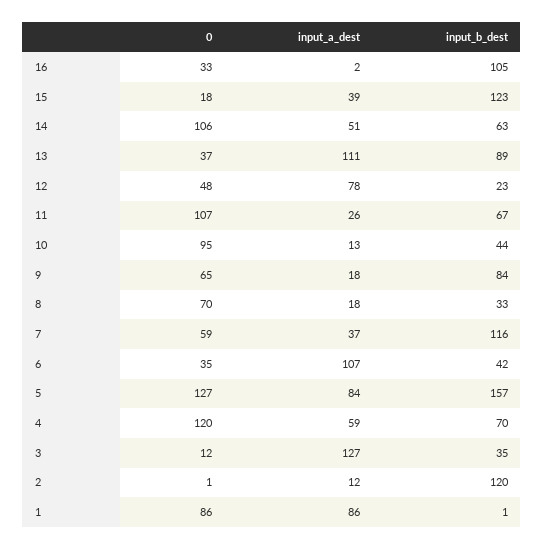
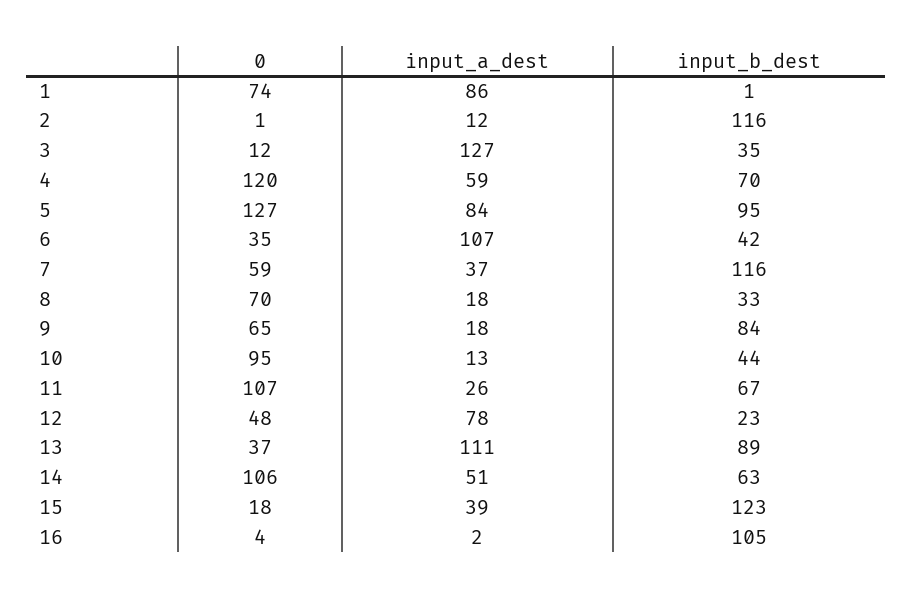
  {
    "0": {
-     "16": 33,
+     "16": 4,
      "15": 18,
      "14": 106,
      "13": 37,
      "12": 48,
      "11": 107,
      "10": 95,
      "9": 65,
      "8": 70,
      "7": 59,
      "6": 35,
      "5": 127,
      "4": 120,
      "3": 12,
      "2": 1,
-     "1": 86
+     "1": 74
    },
    "input_a_dest": {
      "16": 2,
      "15": 39,
      "14": 51,
      "13": 111,
      "12": 78,
      "11": 26,
      "10": 13,
      "9": 18,
      "8": 18,
      "7": 37,
      "6": 107,
      "5": 84,
      "4": 59,
      "3": 127,
      "2": 12,
      "1": 86
    },
    "input_b_dest": {
      "16": 105,
      "15": 123,
      "14": 63,
      "13": 89,
      "12": 23,
      "11": 67,
      "10": 44,
      "9": 84,
      "8": 33,
      "7": 116,
      "6": 42,
-     "5": 157,
+     "5": 95,
      "4": 70,
      "3": 35,
-     "2": 120,
+     "2": 116,
      "1": 1
    }
  }

